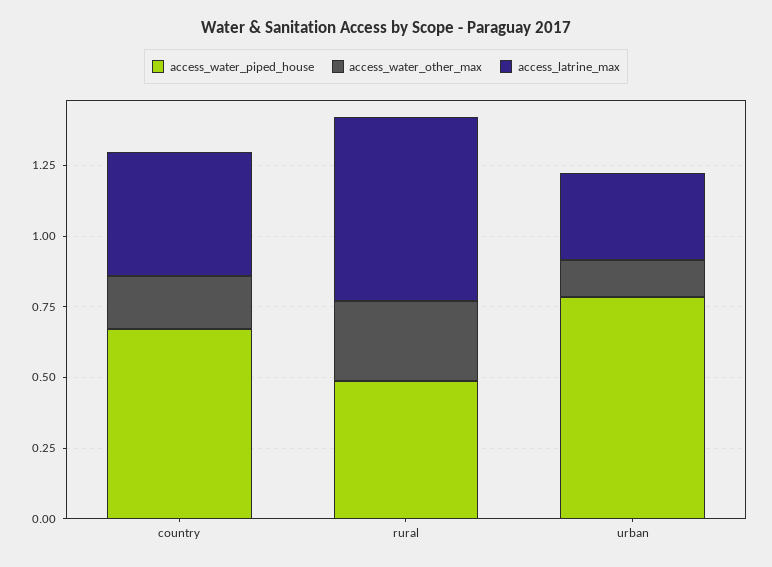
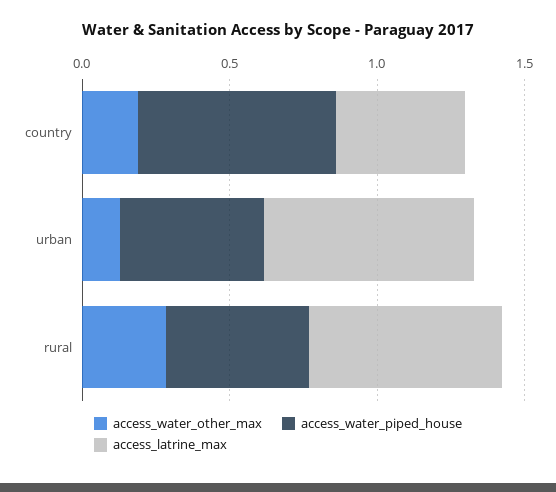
  {
    "access_water_piped_house": {
      "country": 0.65,
      "rural": 0.5,
-     "urban": 0.8
+     "urban": 0.5
    },
    "access_water_other_max": {
      "country": 0.2,
      "rural": 0.3,
      "urban": 0.15
    },
    "access_latrine_max": {
      "country": 0.45,
      "rural": 0.65,
-     "urban": 0.3
+     "urban": 0.7
    }
  }

